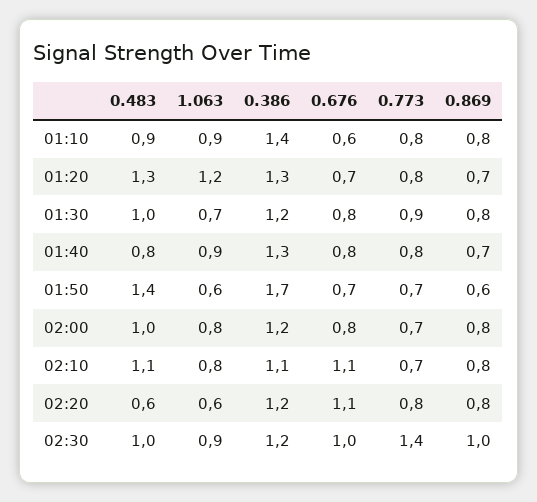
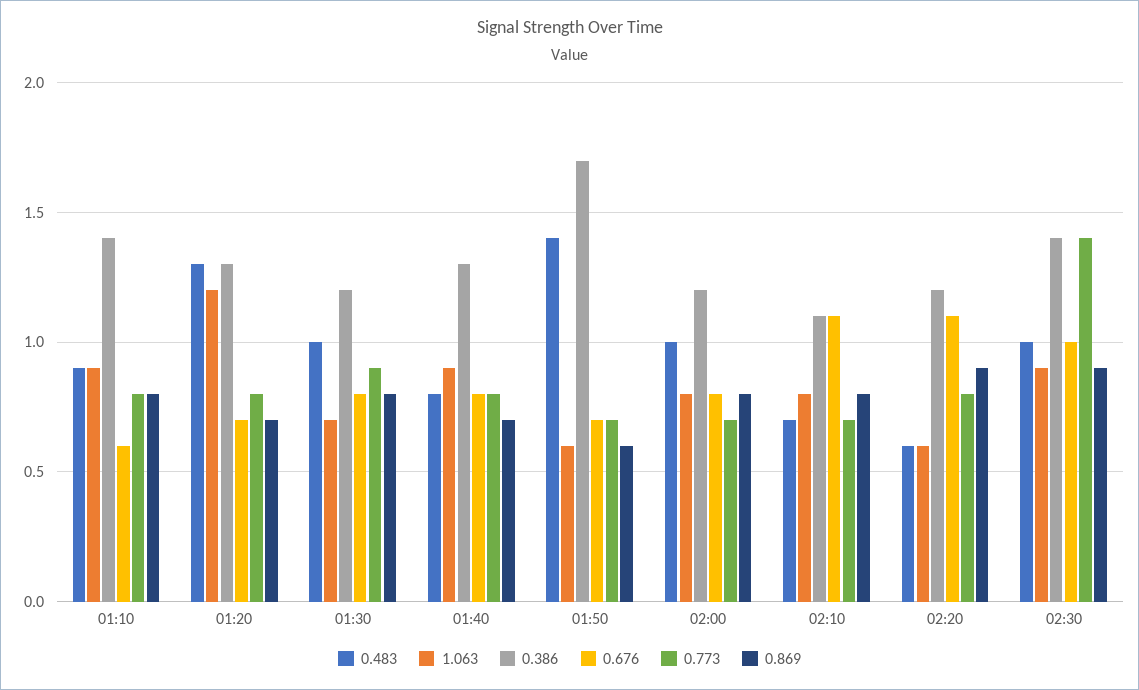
  {
    "0.483": {
      "01:10": 0.9,
      "01:20": 1.3,
      "01:30": 1,
      "01:40": 0.8,
      "01:50": 1.4,
      "02:00": 1,
-     "02:10": 1.1,
+     "02:10": 0.7,
      "02:20": 0.6,
      "02:30": 1
    },
    "1.063": {
      "01:10": 0.9,
      "01:20": 1.2,
      "01:30": 0.7,
      "01:40": 0.9,
      "01:50": 0.6,
      "02:00": 0.8,
      "02:10": 0.8,
      "02:20": 0.6,
      "02:30": 0.9
    },
    "0.386": {
      "01:10": 1.4,
      "01:20": 1.3,
      "01:30": 1.2,
      "01:40": 1.3,
      "01:50": 1.7,
      "02:00": 1.2,
      "02:10": 1.1,
      "02:20": 1.2,
-     "02:30": 1.2
+     "02:30": 1.4
    },
    "0.676": {
      "01:10": 0.6,
      "01:20": 0.7,
      "01:30": 0.8,
      "01:40": 0.8,
      "01:50": 0.7,
      "02:00": 0.8,
      "02:10": 1.1,
      "02:20": 1.1,
      "02:30": 1
    },
    "0.773": {
      "01:10": 0.8,
      "01:20": 0.8,
      "01:30": 0.9,
      "01:40": 0.8,
      "01:50": 0.7,
      "02:00": 0.7,
      "02:10": 0.7,
      "02:20": 0.8,
      "02:30": 1.4
    },
    "0.869": {
      "01:10": 0.8,
      "01:20": 0.7,
      "01:30": 0.8,
      "01:40": 0.7,
      "01:50": 0.6,
      "02:00": 0.8,
      "02:10": 0.8,
-     "02:20": 0.8,
+     "02:20": 0.9,
-     "02:30": 1
+     "02:30": 0.9
    }
  }

